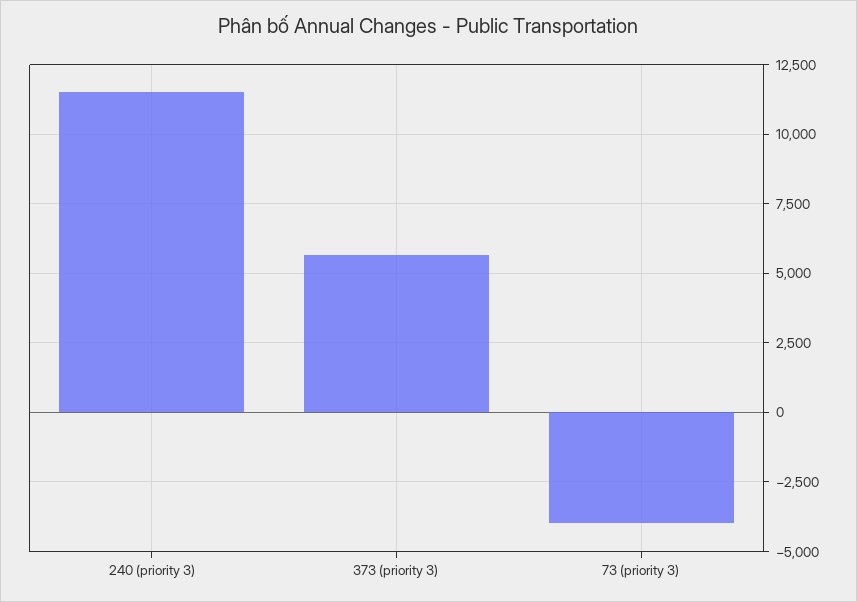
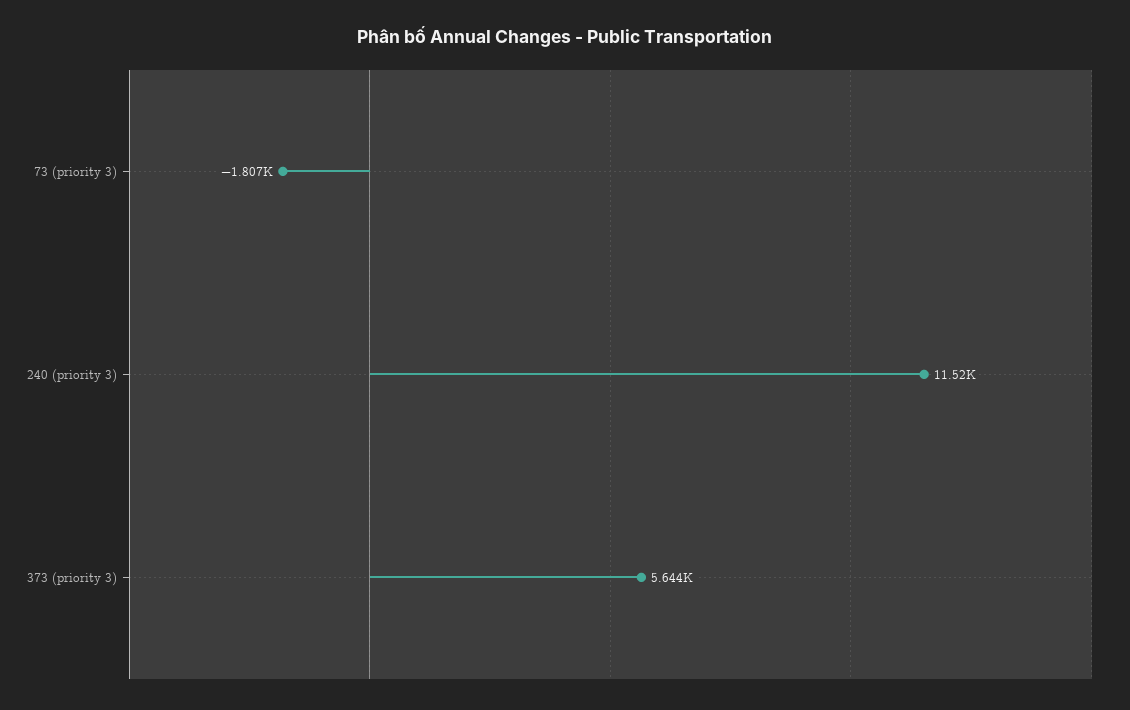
  {
    "240 (priority 3)": 11520,
    "373 (priority 3)": 5644,
-   "73 (priority 3)": -4000
+   "73 (priority 3)": -1807
  }

